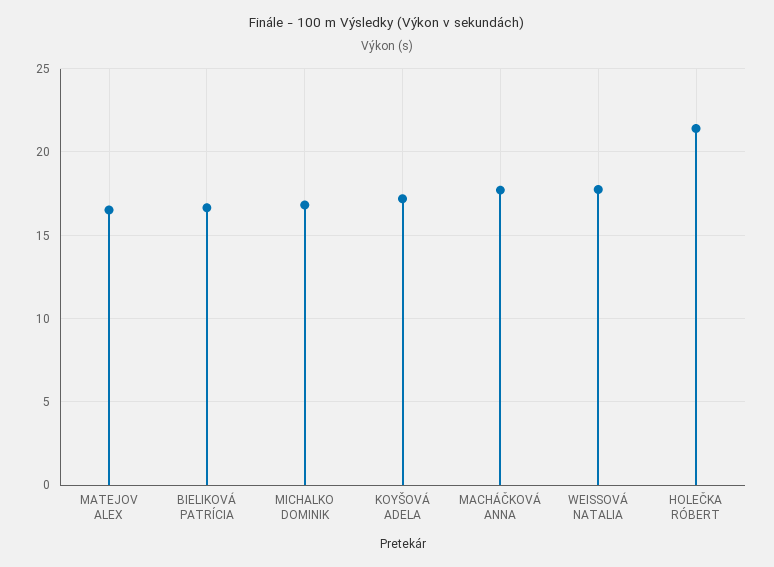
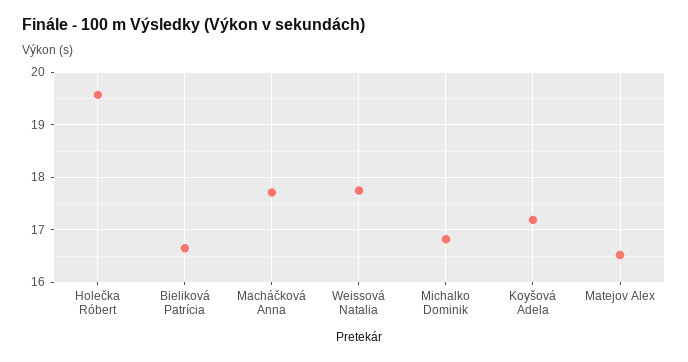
  {
    "MATEJOV ALEX": 16.6,
    "BIELIKOVÁ PATRÍCIA": 16.6,
    "MICHALKO DOMINIK": 16.8,
    "KOYŠOVÁ ADELA": 17.2,
    "MACHÁČKOVÁ ANNA": 17.8,
    "WEISSOVÁ NATALIA": 17.8,
-   "HOLEČKA RÓBERT": 21.5
+   "HOLEČKA RÓBERT": 19.6
  }

